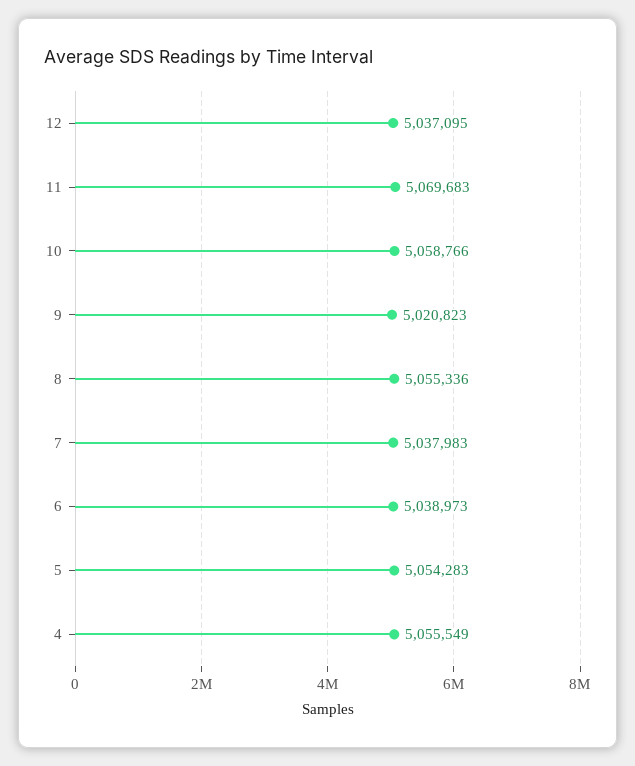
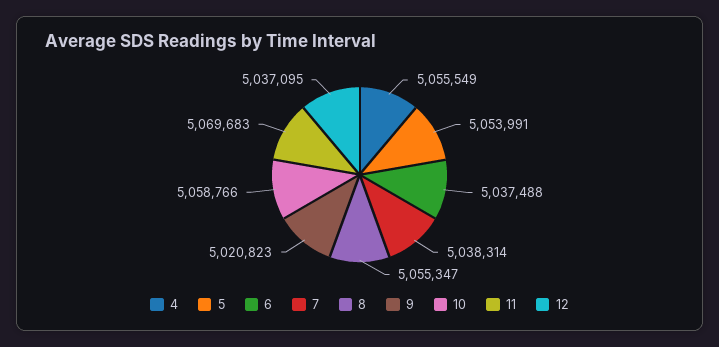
  {
    "12": 5037095,
    "11": 5069683,
    "10": 5058766,
    "9": 5020823,
-   "8": 5055336,
+   "8": 5055347,
-   "7": 5037983,
+   "7": 5038314,
-   "6": 5038973,
+   "6": 5037488,
-   "5": 5054283,
+   "5": 5053991,
    "4": 5055549
  }

